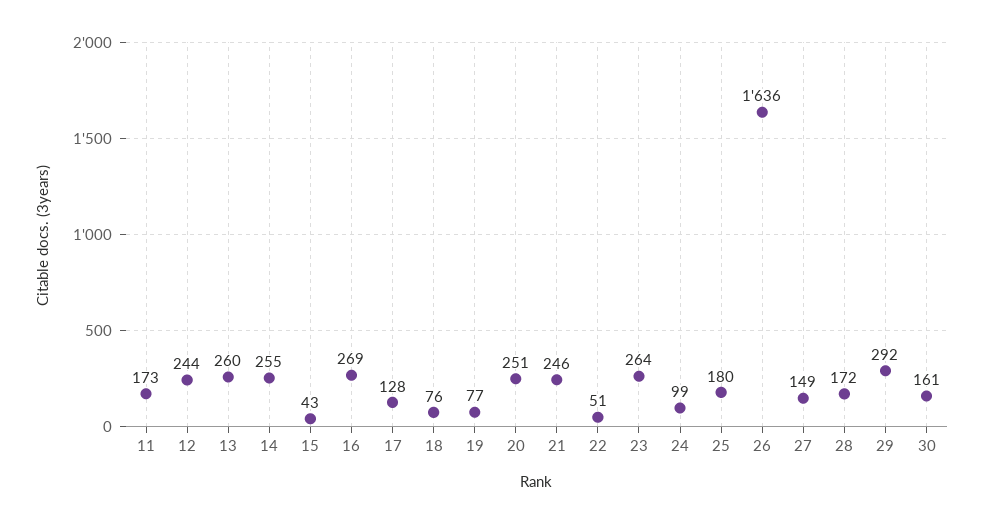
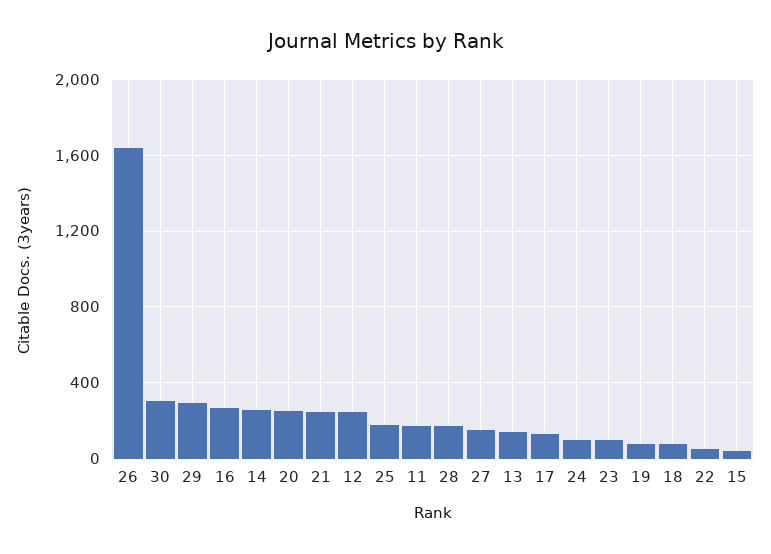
  {
    "11": 173,
    "12": 244,
-   "13": 260,
+   "13": 150,
    "14": 255,
    "15": 43,
    "16": 269,
    "17": 128,
    "18": 76,
    "19": 77,
    "20": 251,
    "21": 246,
    "22": 51,
-   "23": 264,
+   "23": 100,
    "24": 99,
    "25": 180,
    "26": 1636,
    "27": 149,
    "28": 172,
    "29": 292,
-   "30": 161
+   "30": 300
  }

